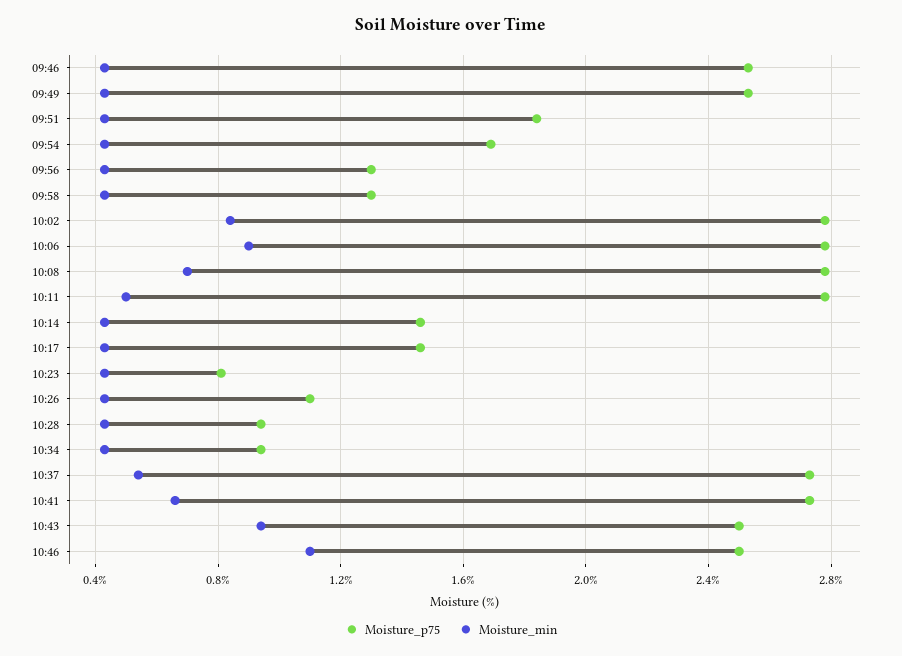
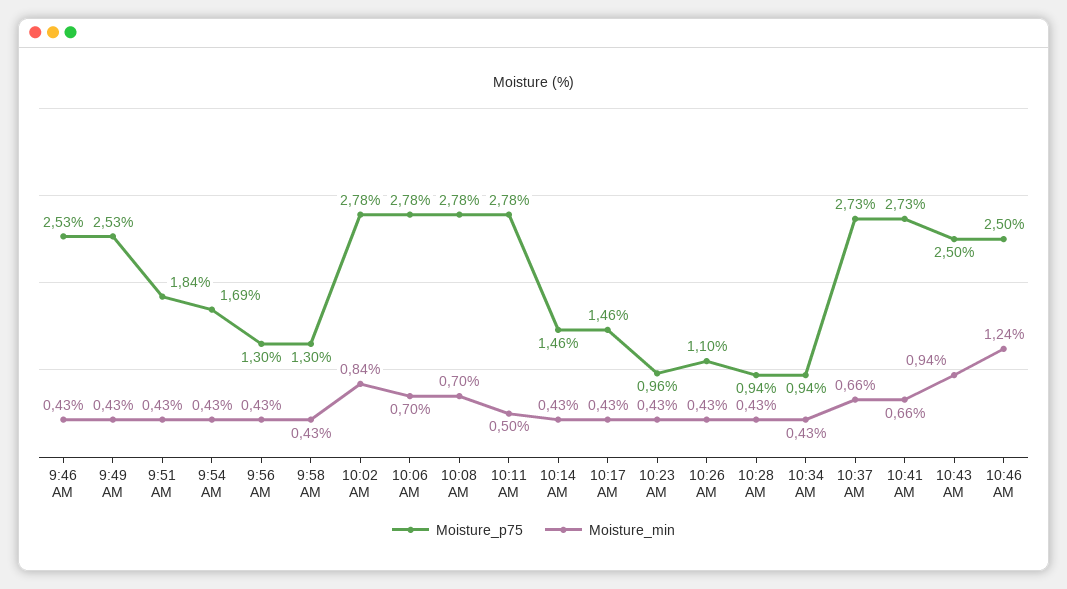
  {
    "Moisture_p75": {
      "09:46": 2.53,
      "09:49": 2.53,
      "09:51": 1.84,
      "09:54": 1.69,
      "09:56": 1.3,
      "09:58": 1.3,
      "10:02": 2.78,
      "10:06": 2.78,
      "10:08": 2.78,
      "10:11": 2.78,
      "10:14": 1.46,
      "10:17": 1.46,
-     "10:23": 0.8,
+     "10:23": 0.96,
      "10:26": 1.1,
      "10:28": 0.94,
      "10:34": 0.94,
      "10:37": 2.73,
      "10:41": 2.73,
      "10:43": 2.5,
      "10:46": 2.5
    },
    "Moisture_min": {
      "09:46": 0.43,
      "09:49": 0.43,
      "09:51": 0.43,
      "09:54": 0.43,
      "09:56": 0.43,
      "09:58": 0.43,
      "10:02": 0.84,
-     "10:06": 0.9,
+     "10:06": 0.7,
      "10:08": 0.7,
      "10:11": 0.5,
      "10:14": 0.43,
      "10:17": 0.43,
      "10:23": 0.43,
      "10:26": 0.43,
      "10:28": 0.43,
      "10:34": 0.43,
-     "10:37": 0.55,
+     "10:37": 0.66,
      "10:41": 0.66,
      "10:43": 0.94,
-     "10:46": 1.1
+     "10:46": 1.24
    }
  }

